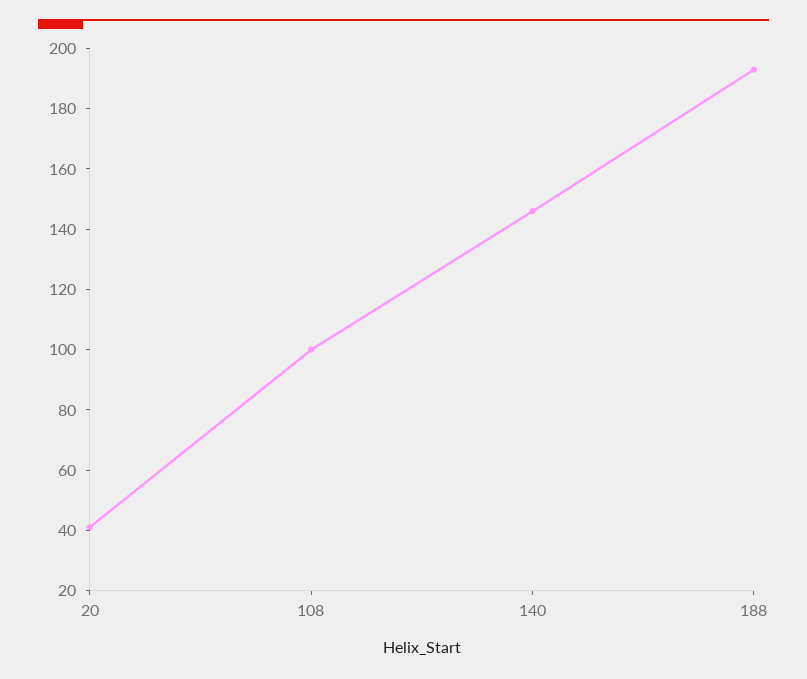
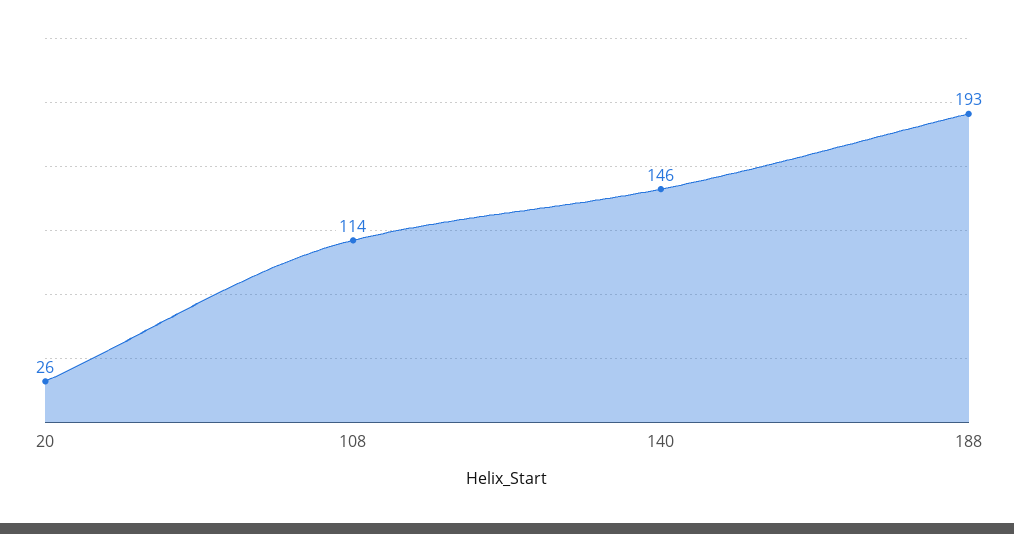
  {
-   "20": 40,
+   "20": 26,
-   "108": 100,
+   "108": 114,
    "140": 146,
    "188": 193
  }

